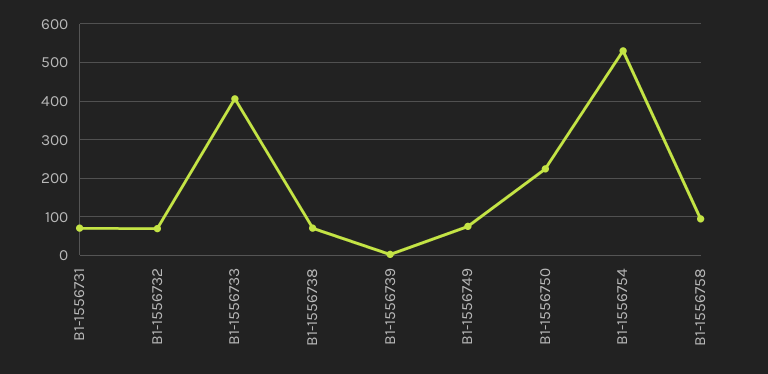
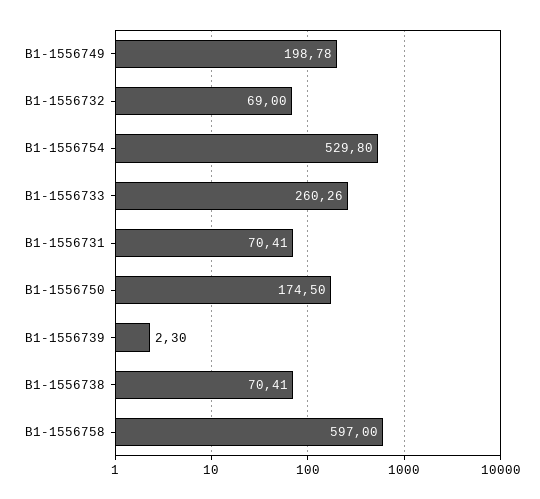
  {
    "B1-1556731": 70.41,
    "B1-1556732": 69,
-   "B1-1556733": 400,
+   "B1-1556733": 260.26,
    "B1-1556738": 70.41,
    "B1-1556739": 2.3,
-   "B1-1556749": 80,
+   "B1-1556749": 198.78,
-   "B1-1556750": 220,
+   "B1-1556750": 174.5,
    "B1-1556754": 529.8,
-   "B1-1556758": 100
+   "B1-1556758": 597
  }

